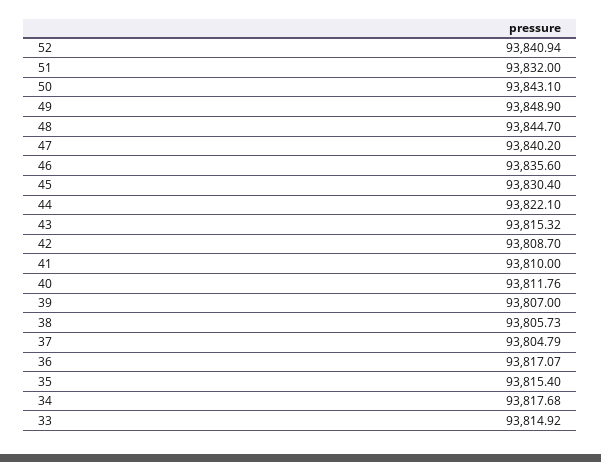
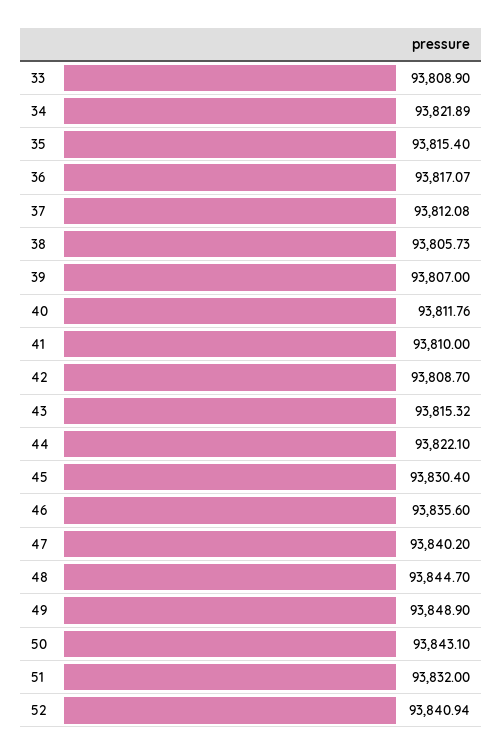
  {
    "52": 93840.94,
    "51": 93832,
    "50": 93843.1,
    "49": 93848.9,
    "48": 93844.7,
    "47": 93840.2,
    "46": 93835.6,
    "45": 93830.4,
    "44": 93822.1,
    "43": 93815.32,
    "42": 93808.7,
    "41": 93810,
    "40": 93811.76,
    "39": 93807,
    "38": 93805.73,
-   "37": 93804.79,
+   "37": 93812.08,
    "36": 93817.07,
    "35": 93815.4,
-   "34": 93817.68,
+   "34": 93821.89,
-   "33": 93814.92
+   "33": 93808.9
  }

